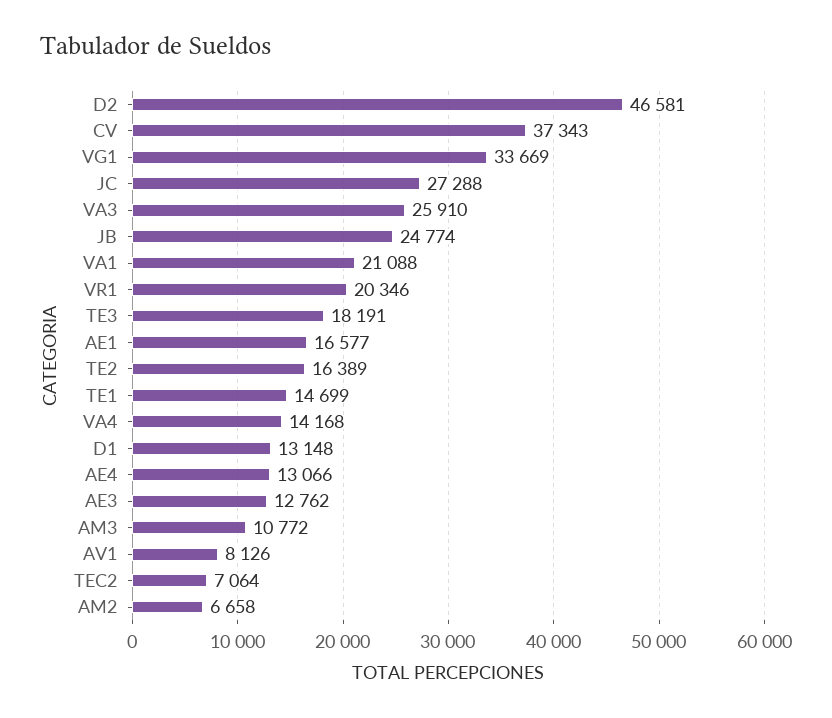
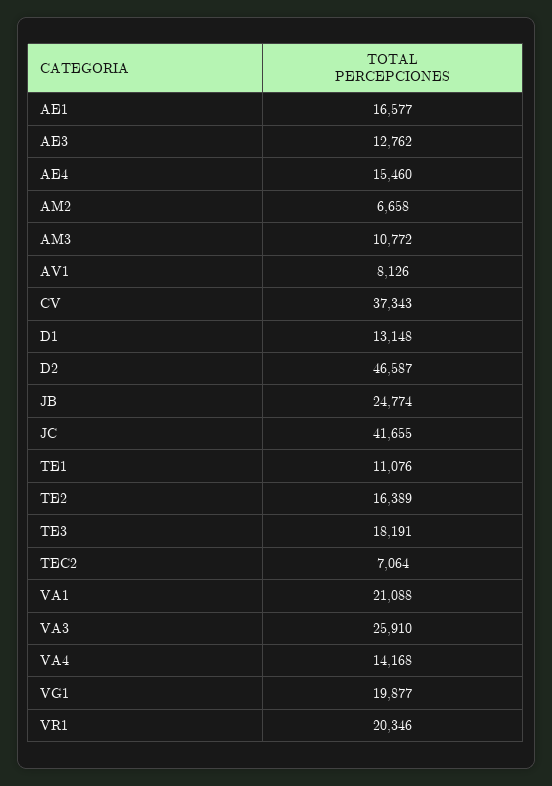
  {
-   "D2": 46581,
+   "D2": 46587,
    "CV": 37343,
-   "VG1": 33669,
+   "VG1": 19877,
-   "JC": 27288,
+   "JC": 41655,
    "VA3": 25910,
    "JB": 24774,
    "VA1": 21088,
    "VR1": 20346,
    "TE3": 18191,
    "AE1": 16577,
    "TE2": 16389,
-   "TE1": 14699,
+   "TE1": 11076,
    "VA4": 14168,
    "D1": 13148,
-   "AE4": 13066,
+   "AE4": 15460,
    "AE3": 12762,
    "AM3": 10772,
    "AV1": 8126,
    "TEC2": 7064,
    "AM2": 6658
  }

